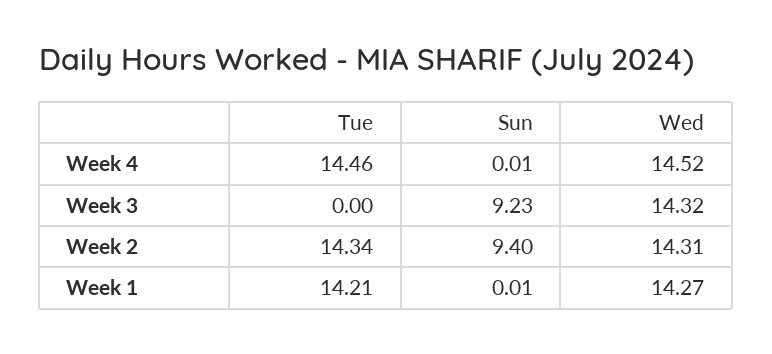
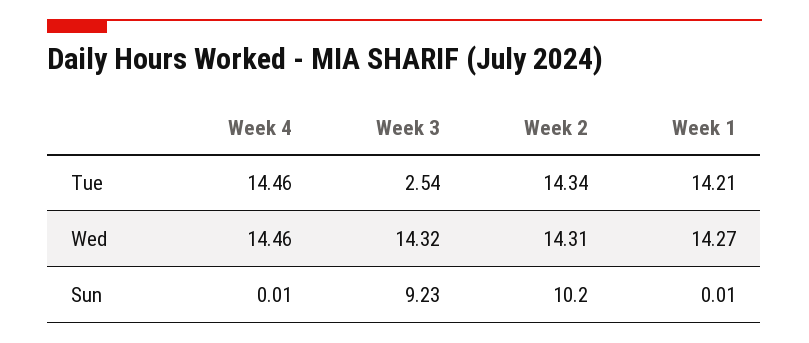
  {
    "Tue": {
      "Week 4": 14.46,
-     "Week 3": 0,
+     "Week 3": 2.54,
      "Week 2": 14.34,
      "Week 1": 14.21
    },
    "Sun": {
      "Week 4": 0.01,
      "Week 3": 9.23,
-     "Week 2": 9.4,
+     "Week 2": 10.2,
      "Week 1": 0.01
    },
    "Wed": {
-     "Week 4": 14.52,
+     "Week 4": 14.46,
      "Week 3": 14.32,
      "Week 2": 14.31,
      "Week 1": 14.27
    }
  }

